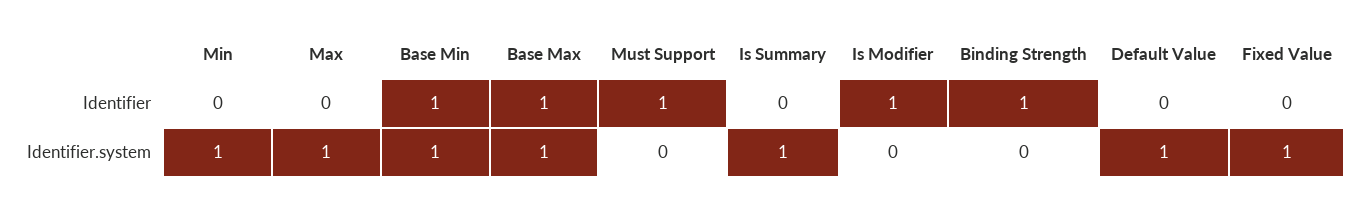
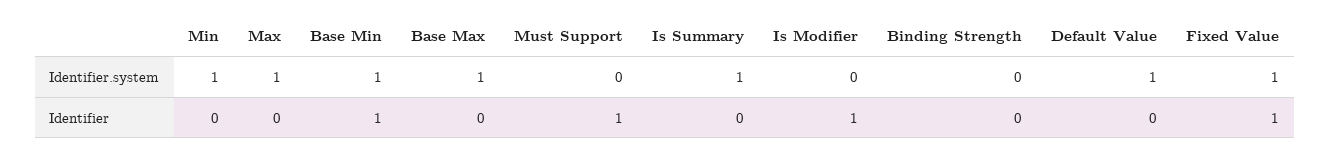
  {
    "Min": {
      "Identifier": 0,
      "Identifier.system": 1
    },
    "Max": {
      "Identifier": 0,
      "Identifier.system": 1
    },
    "Base Min": {
      "Identifier": 1,
      "Identifier.system": 1
    },
    "Base Max": {
-     "Identifier": 1,
+     "Identifier": 0,
      "Identifier.system": 1
    },
    "Must Support": {
      "Identifier": 1,
      "Identifier.system": 0
    },
    "Is Summary": {
      "Identifier": 0,
      "Identifier.system": 1
    },
    "Is Modifier": {
      "Identifier": 1,
      "Identifier.system": 0
    },
    "Binding Strength": {
-     "Identifier": 1,
+     "Identifier": 0,
      "Identifier.system": 0
    },
    "Default Value": {
      "Identifier": 0,
      "Identifier.system": 1
    },
    "Fixed Value": {
-     "Identifier": 0,
+     "Identifier": 1,
      "Identifier.system": 1
    }
  }

